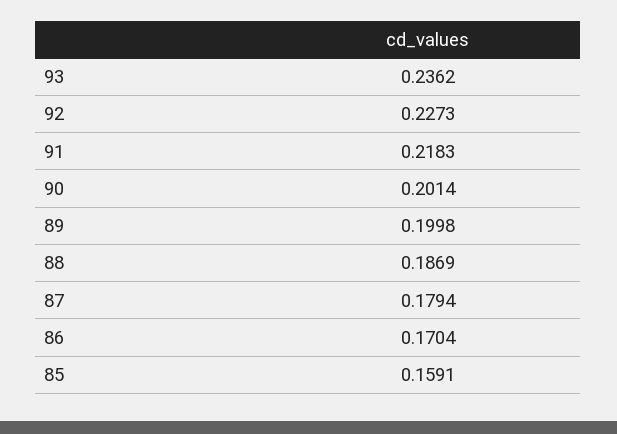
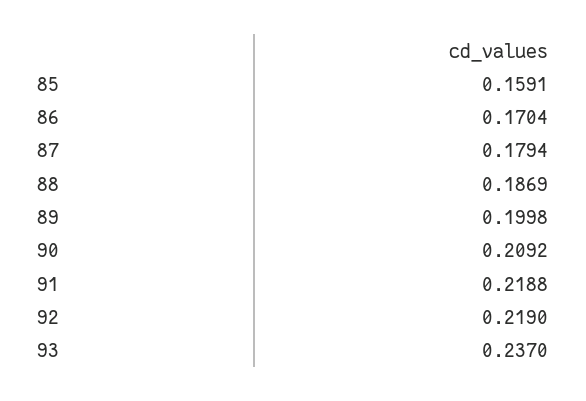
  {
-   "93": 0.2362,
+   "93": 0.237,
-   "92": 0.2273,
+   "92": 0.219,
-   "91": 0.2183,
+   "91": 0.2188,
-   "90": 0.2014,
+   "90": 0.2092,
    "89": 0.1998,
    "88": 0.1869,
    "87": 0.1794,
    "86": 0.1704,
    "85": 0.1591
  }

